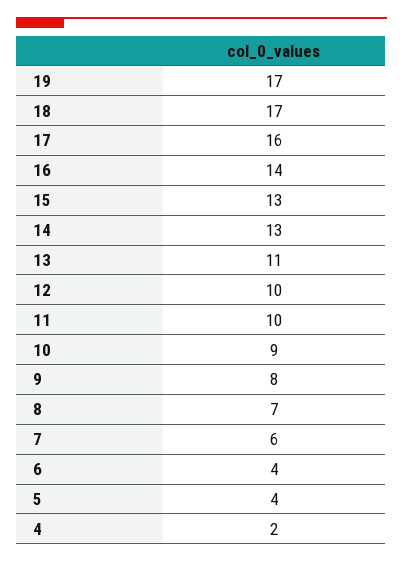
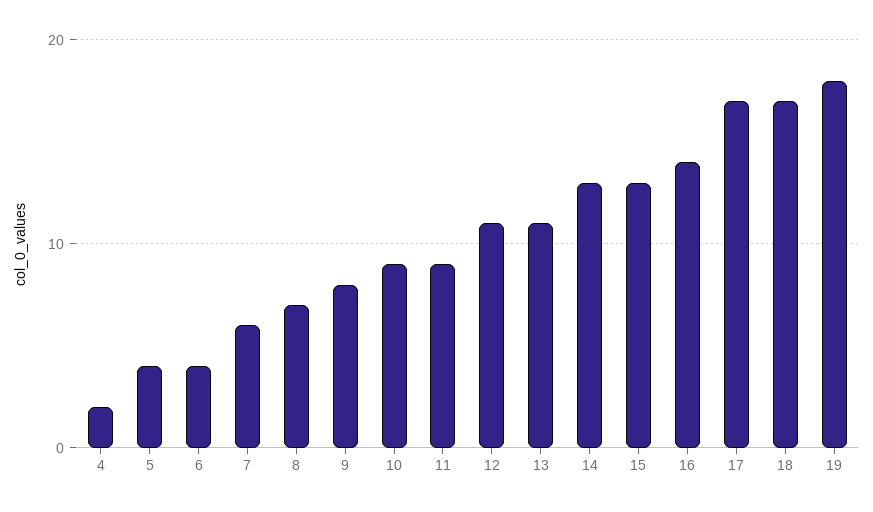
  {
-   "19": 17,
+   "19": 18,
    "18": 17,
-   "17": 16,
+   "17": 17,
    "16": 14,
    "15": 13,
    "14": 13,
    "13": 11,
-   "12": 10,
+   "12": 11,
-   "11": 10,
+   "11": 9,
    "10": 9,
    "9": 8,
    "8": 7,
    "7": 6,
    "6": 4,
    "5": 4,
    "4": 2
  }

